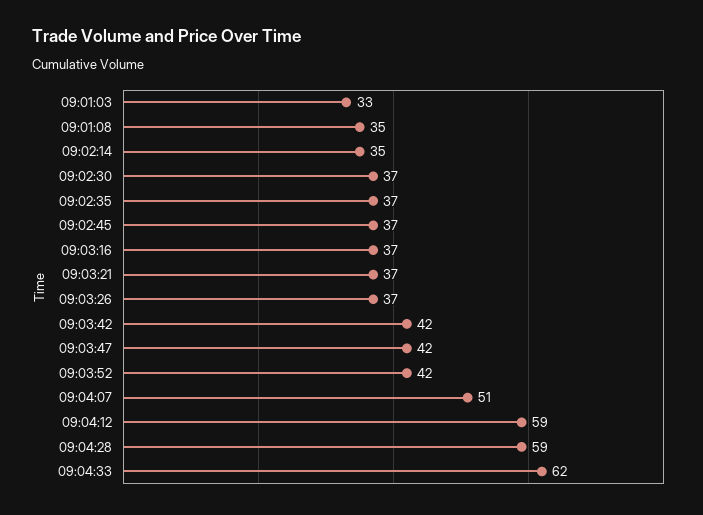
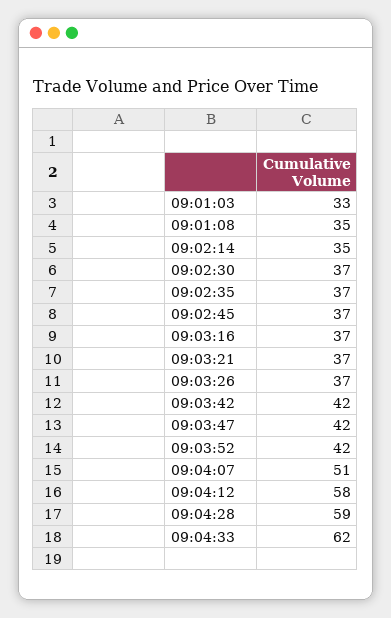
  {
    "09:01:03": 33,
    "09:01:08": 35,
    "09:02:14": 35,
    "09:02:30": 37,
    "09:02:35": 37,
    "09:02:45": 37,
    "09:03:16": 37,
    "09:03:21": 37,
    "09:03:26": 37,
    "09:03:42": 42,
    "09:03:47": 42,
    "09:03:52": 42,
    "09:04:07": 51,
-   "09:04:12": 59,
+   "09:04:12": 58,
    "09:04:28": 59,
    "09:04:33": 62
  }

